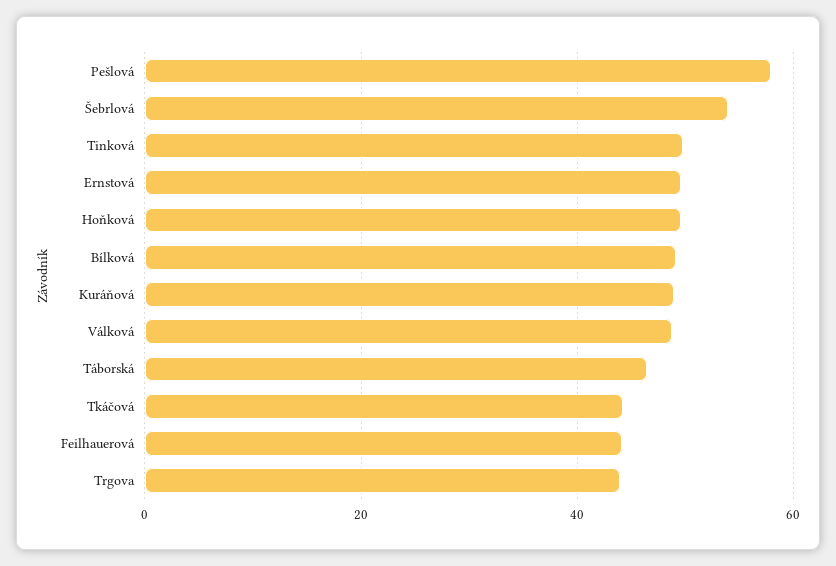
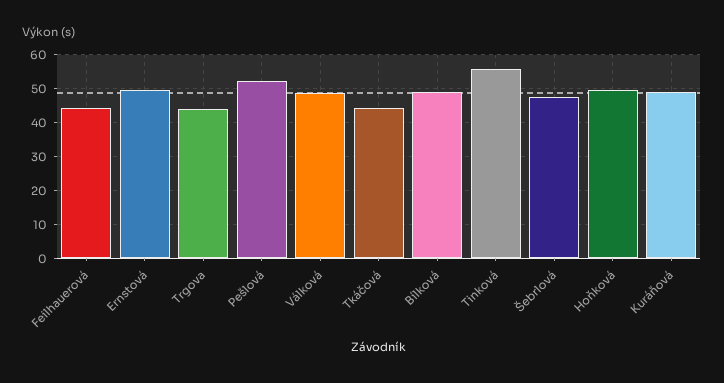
  {
-   "Pešlová": 58,
+   "Pešlová": 52,
-   "Šebrlová": 54,
+   "Šebrlová": 48,
-   "Tinková": 50,
+   "Tinková": 56,
    "Ernstová": 50,
    "Hoňková": 50,
    "Bílková": 50,
    "Kuráňová": 50,
    "Válková": 48,
-   "Táborská": 46,
    "Tkáčová": 44,
    "Feilhauerová": 44,
    "Trgova": 44
  }

